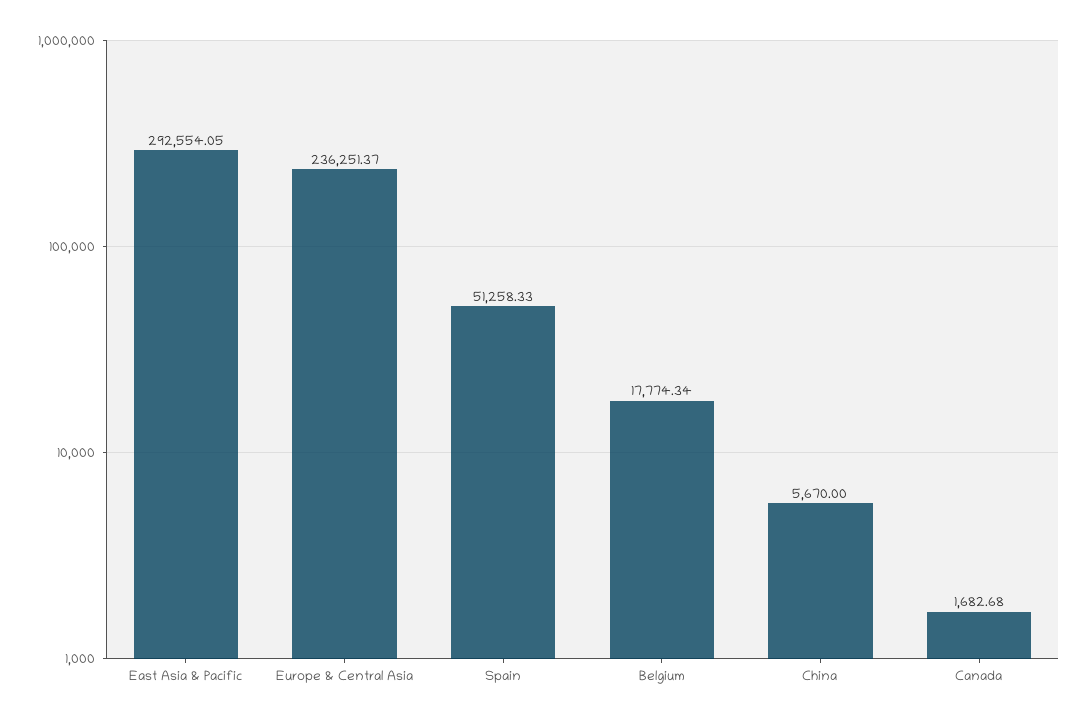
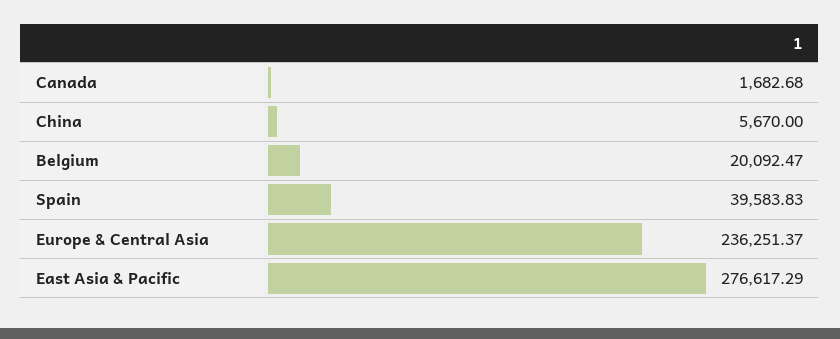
  {
-   "East Asia & Pacific": 292554.05,
+   "East Asia & Pacific": 276617.29,
    "Europe & Central Asia": 236251.37,
-   "Spain": 51258.33,
+   "Spain": 39583.83,
-   "Belgium": 17774.34,
+   "Belgium": 20092.47,
    "China": 5670,
    "Canada": 1682.68
  }

